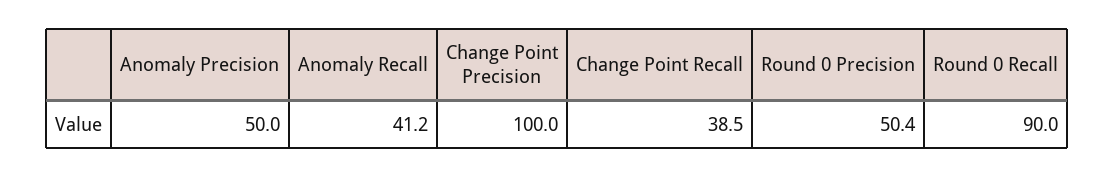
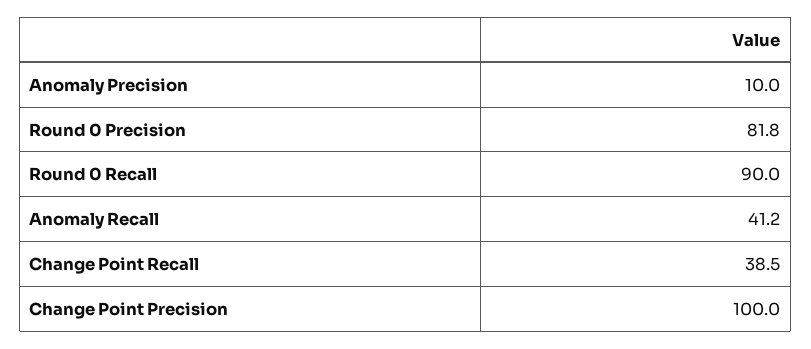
  {
-   "Anomaly Precision": 50,
+   "Anomaly Precision": 10,
    "Anomaly Recall": 41.2,
    "Change Point Precision": 100,
    "Change Point Recall": 38.5,
-   "Round 0 Precision": 50.4,
+   "Round 0 Precision": 81.8,
    "Round 0 Recall": 90
  }

